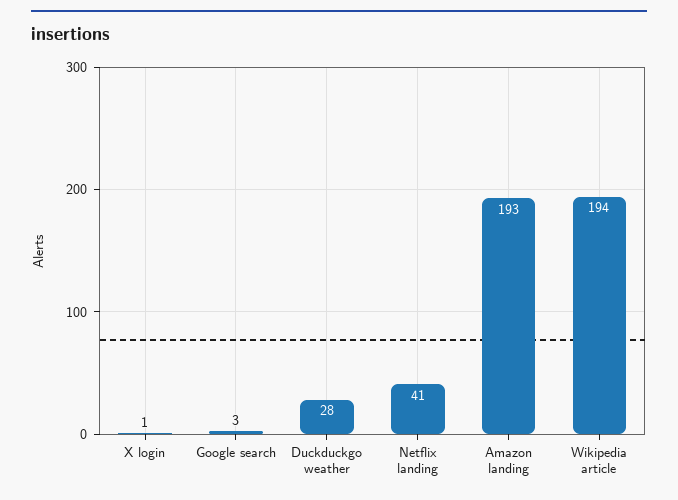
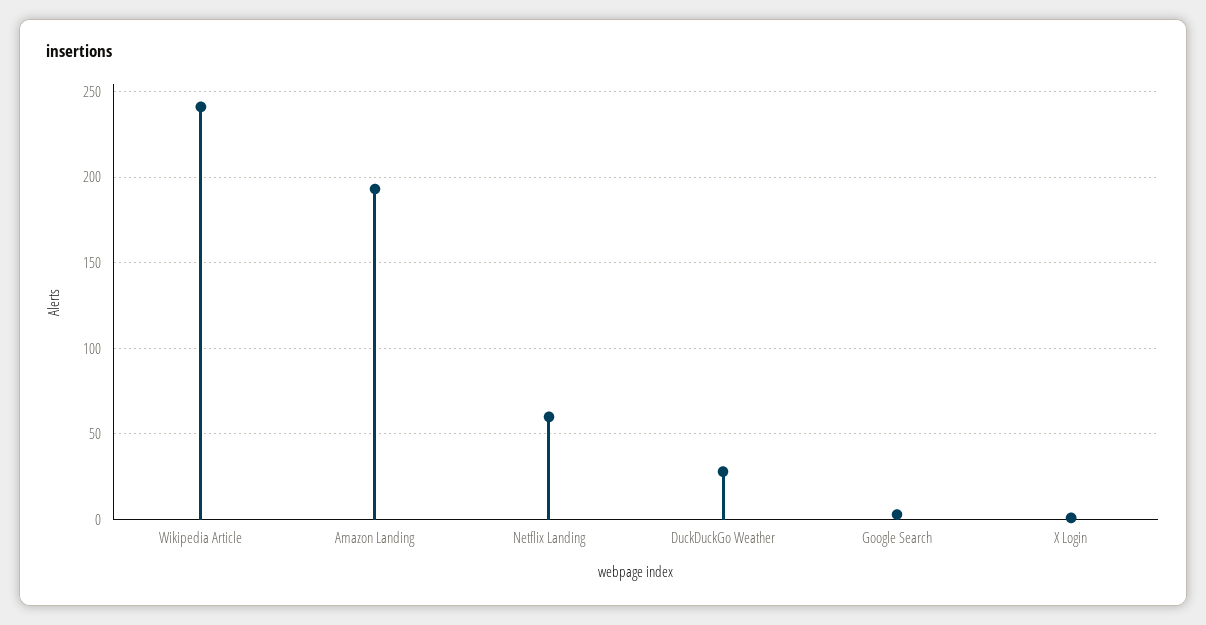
  {
    "X login": 1,
    "Google search": 3,
    "Duckduckgo weather": 28,
-   "Netflix landing": 41,
+   "Netflix landing": 60,
    "Amazon landing": 193,
-   "Wikipedia article": 194
+   "Wikipedia article": 240
  }

